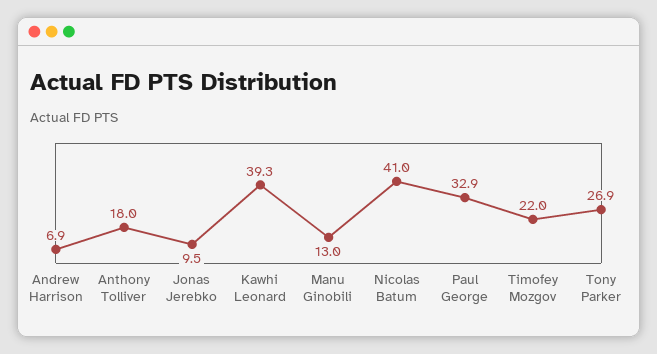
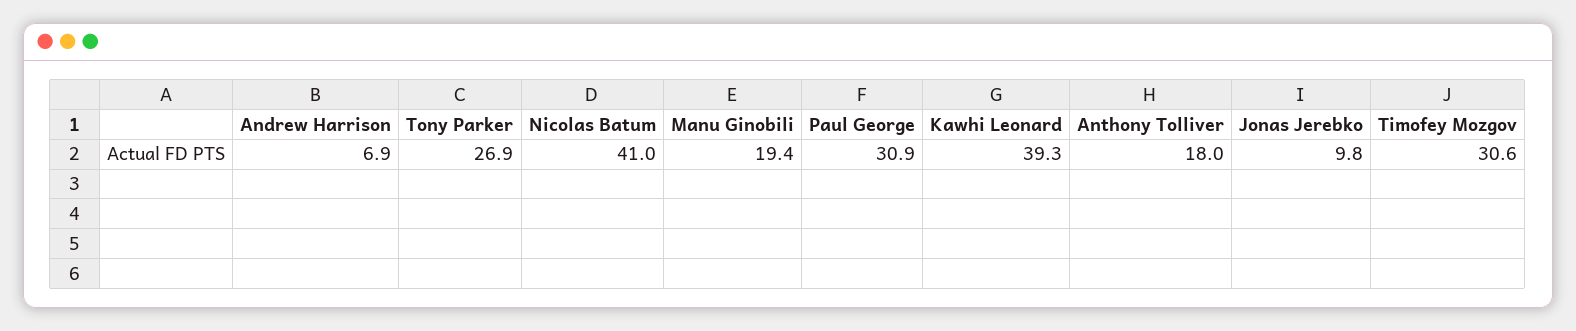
  {
    "Andrew Harrison": 6.9,
    "Anthony Tolliver": 18,
-   "Jonas Jerebko": 9.5,
+   "Jonas Jerebko": 9.8,
    "Kawhi Leonard": 39.3,
-   "Manu Ginobili": 13,
+   "Manu Ginobili": 19.4,
    "Nicolas Batum": 41,
-   "Paul George": 32.9,
+   "Paul George": 30.9,
-   "Timofey Mozgov": 22,
+   "Timofey Mozgov": 30.6,
    "Tony Parker": 26.9
  }

